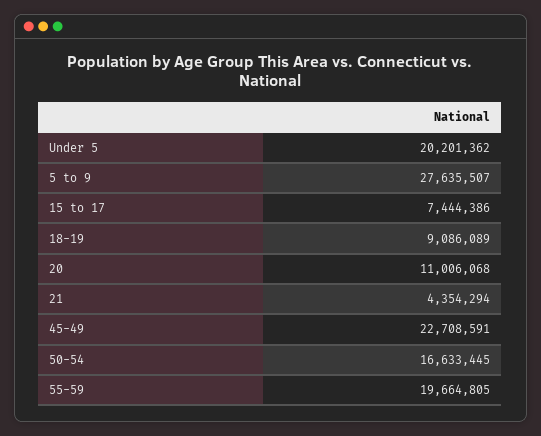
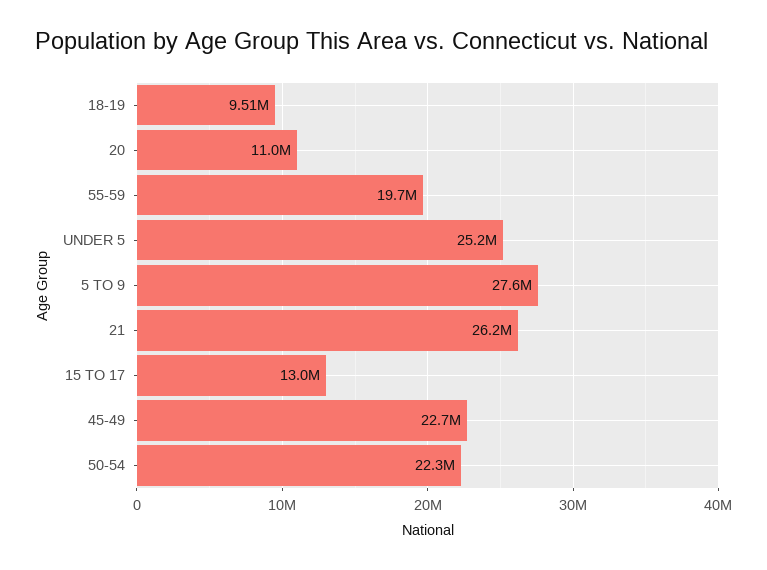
  {
-   "Under 5": 20201362,
+   "Under 5": 25200000,
    "5 to 9": 27635507,
-   "15 to 17": 7444386,
+   "15 to 17": 13000000,
-   "18-19": 9086089,
+   "18-19": 9510000,
    "20": 11006068,
-   "21": 4354294,
+   "21": 26200000,
    "45-49": 22708591,
-   "50-54": 16633445,
+   "50-54": 22300000,
    "55-59": 19664805
  }

